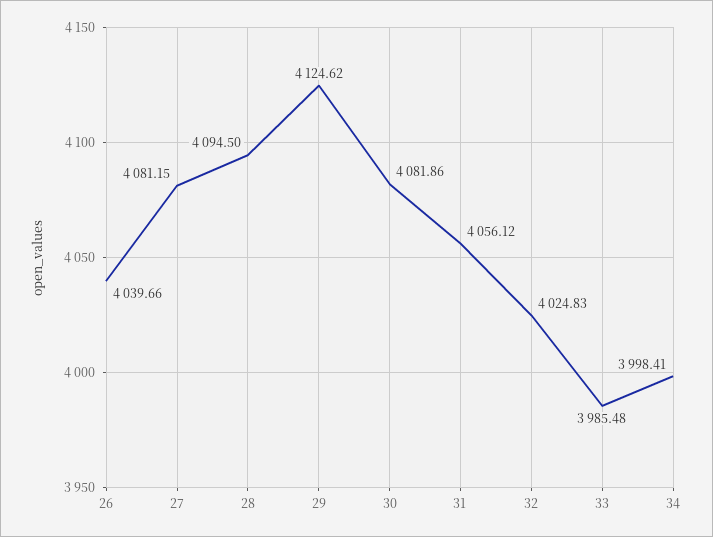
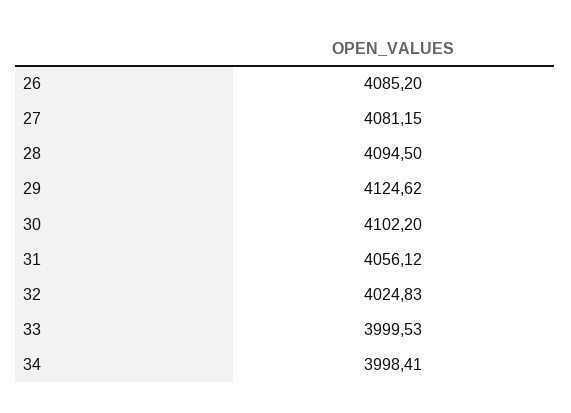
  {
-   "26": 4039.66,
+   "26": 4085.2,
    "27": 4081.15,
    "28": 4094.5,
    "29": 4124.62,
-   "30": 4081.86,
+   "30": 4102.2,
    "31": 4056.12,
    "32": 4024.83,
-   "33": 3985.48,
+   "33": 3999.53,
    "34": 3998.41
  }

